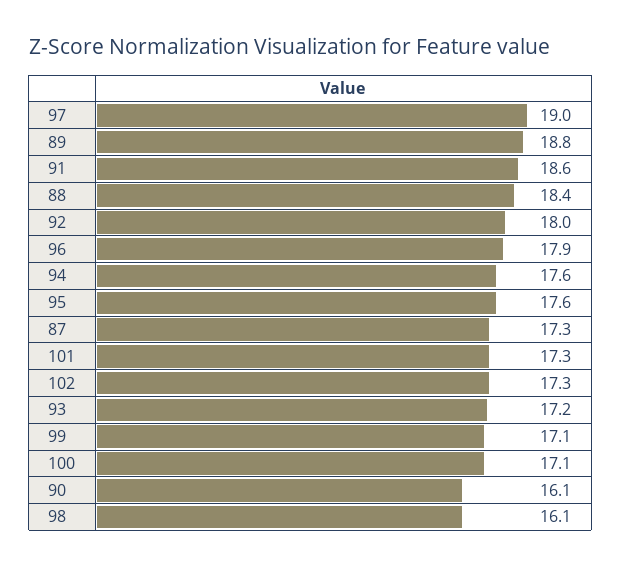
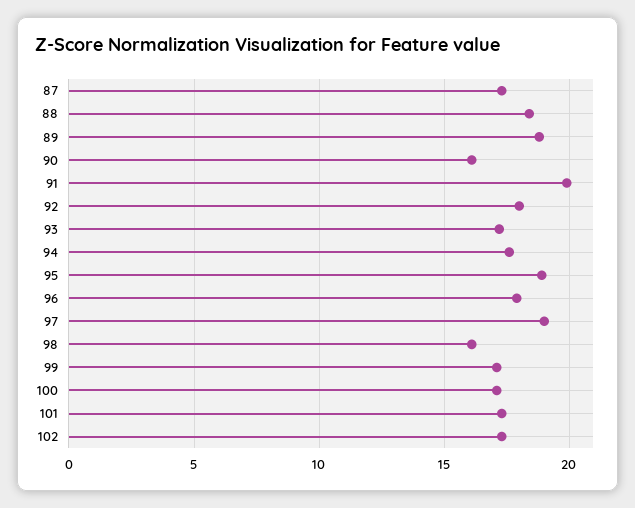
  {
    "97": 19,
    "89": 18.8,
-   "91": 18.6,
+   "91": 20,
    "88": 18.4,
    "92": 18,
    "96": 17.9,
    "94": 17.6,
-   "95": 17.6,
+   "95": 19,
    "87": 17.3,
    "101": 17.3,
    "102": 17.3,
    "93": 17.2,
    "99": 17.1,
    "100": 17.1,
    "90": 16.1,
    "98": 16.1
  }

